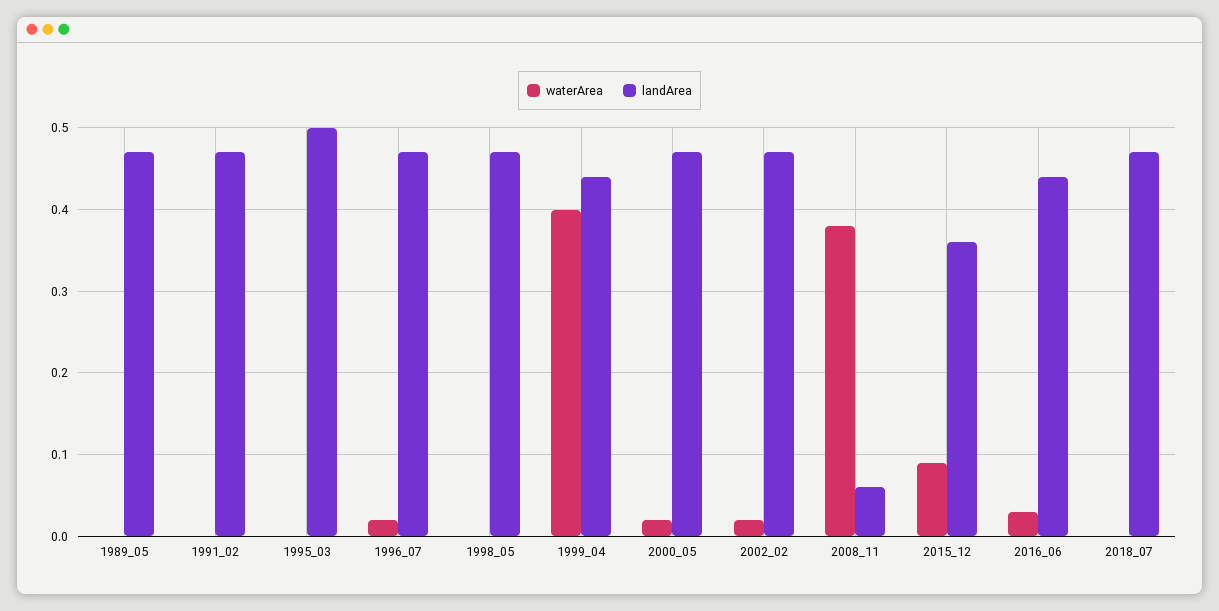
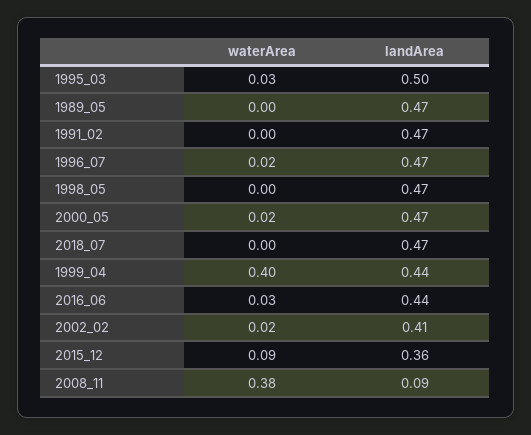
  {
    "waterArea": {
      "1989_05": 0,
      "1991_02": 0,
-     "1995_03": 0,
+     "1995_03": 0.03,
      "1996_07": 0.02,
      "1998_05": 0,
      "1999_04": 0.4,
      "2000_05": 0.02,
      "2002_02": 0.02,
      "2008_11": 0.38,
      "2015_12": 0.09,
      "2016_06": 0.03,
      "2018_07": 0
    },
    "landArea": {
      "1989_05": 0.47,
      "1991_02": 0.47,
      "1995_03": 0.5,
      "1996_07": 0.47,
      "1998_05": 0.47,
      "1999_04": 0.44,
      "2000_05": 0.47,
-     "2002_02": 0.47,
+     "2002_02": 0.41,
-     "2008_11": 0.06,
+     "2008_11": 0.09,
      "2015_12": 0.36,
      "2016_06": 0.44,
      "2018_07": 0.47
    }
  }

